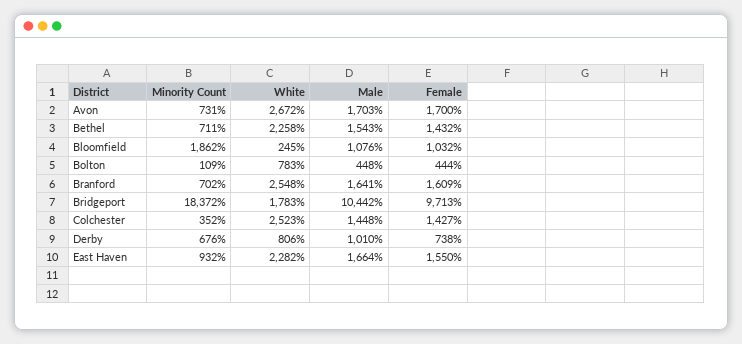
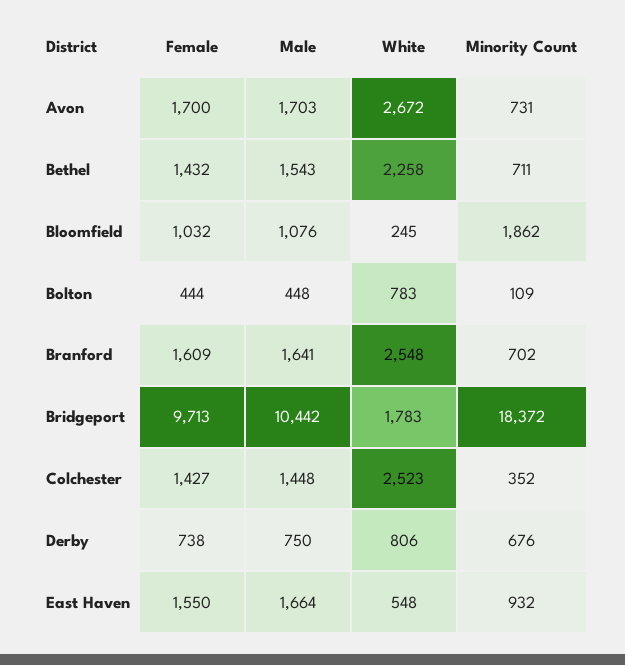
  {
    "Minority Count": {
      "Avon": 731,
      "Bethel": 711,
      "Bloomfield": 1862,
      "Bolton": 109,
      "Branford": 702,
      "Bridgeport": 18372,
      "Colchester": 352,
      "Derby": 676,
      "East Haven": 932
    },
    "White": {
      "Avon": 2672,
      "Bethel": 2258,
      "Bloomfield": 245,
      "Bolton": 783,
      "Branford": 2548,
      "Bridgeport": 1783,
      "Colchester": 2523,
      "Derby": 806,
-     "East Haven": 2282
+     "East Haven": 548
    },
    "Male": {
      "Avon": 1703,
      "Bethel": 1543,
      "Bloomfield": 1076,
      "Bolton": 448,
      "Branford": 1641,
      "Bridgeport": 10442,
      "Colchester": 1448,
-     "Derby": 1010,
+     "Derby": 750,
      "East Haven": 1664
    },
    "Female": {
      "Avon": 1700,
      "Bethel": 1432,
      "Bloomfield": 1032,
      "Bolton": 444,
      "Branford": 1609,
      "Bridgeport": 9713,
      "Colchester": 1427,
      "Derby": 738,
      "East Haven": 1550
    }
  }

